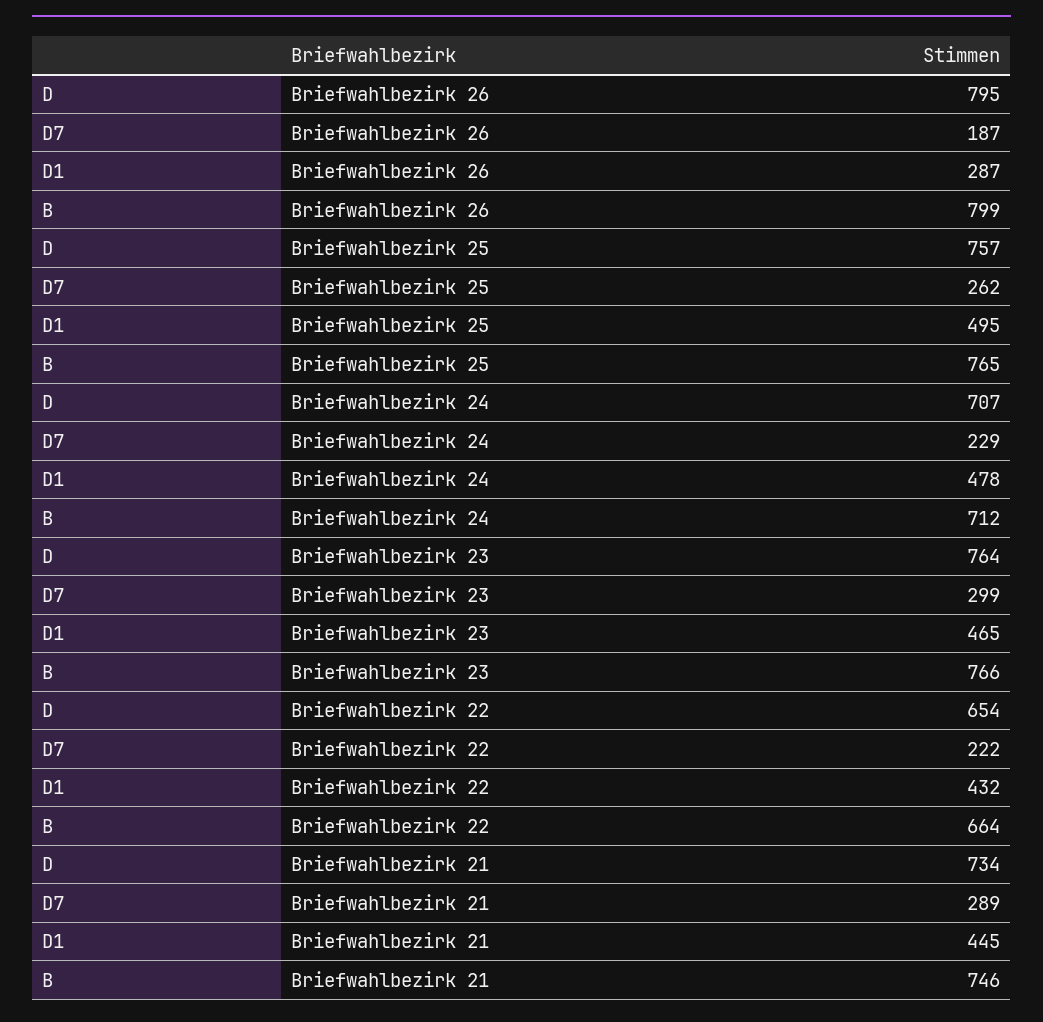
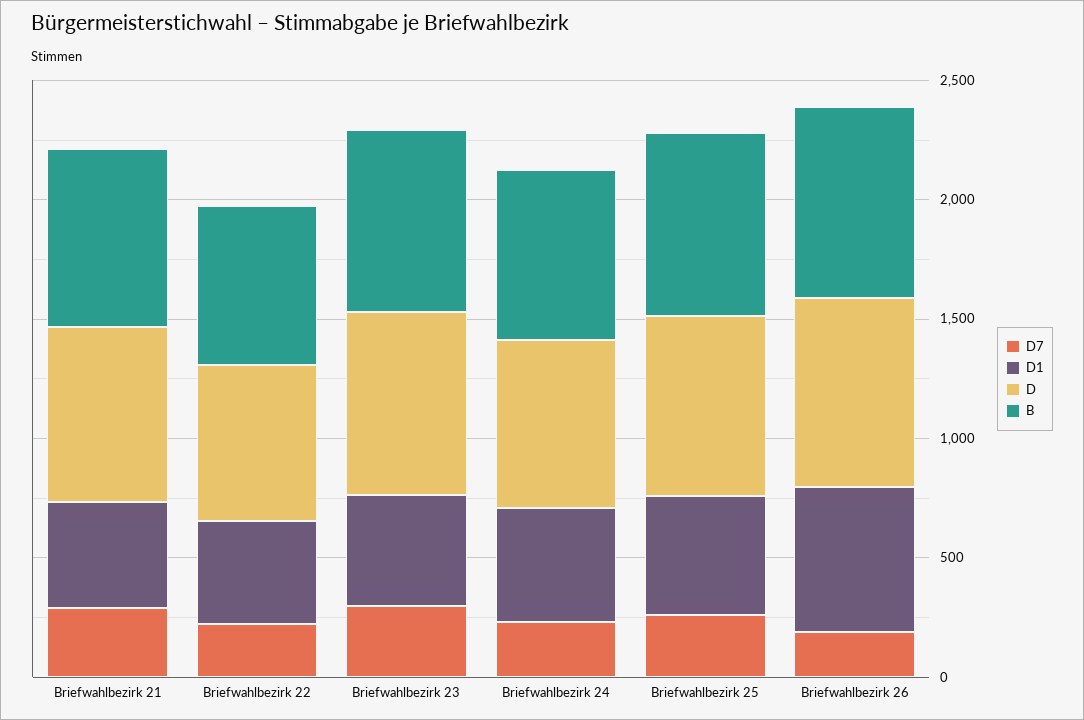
  {
    "D": {
      "Briefwahlbezirk 26": 795,
      "Briefwahlbezirk 25": 757,
      "Briefwahlbezirk 24": 707,
      "Briefwahlbezirk 23": 764,
      "Briefwahlbezirk 22": 654,
      "Briefwahlbezirk 21": 734
    },
    "D7": {
      "Briefwahlbezirk 26": 187,
      "Briefwahlbezirk 25": 262,
      "Briefwahlbezirk 24": 229,
      "Briefwahlbezirk 23": 299,
      "Briefwahlbezirk 22": 222,
      "Briefwahlbezirk 21": 289
    },
    "D1": {
-     "Briefwahlbezirk 26": 287,
+     "Briefwahlbezirk 26": 600,
      "Briefwahlbezirk 25": 495,
      "Briefwahlbezirk 24": 478,
      "Briefwahlbezirk 23": 465,
      "Briefwahlbezirk 22": 432,
      "Briefwahlbezirk 21": 445
    },
    "B": {
      "Briefwahlbezirk 26": 799,
      "Briefwahlbezirk 25": 765,
      "Briefwahlbezirk 24": 712,
      "Briefwahlbezirk 23": 766,
      "Briefwahlbezirk 22": 664,
      "Briefwahlbezirk 21": 746
    }
  }

